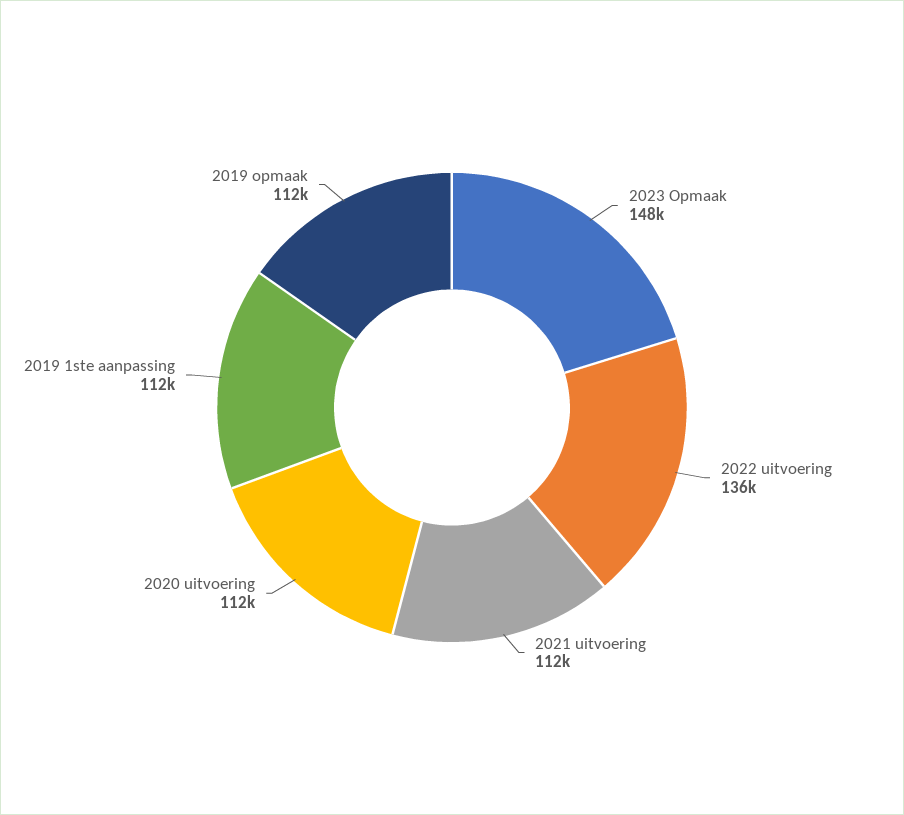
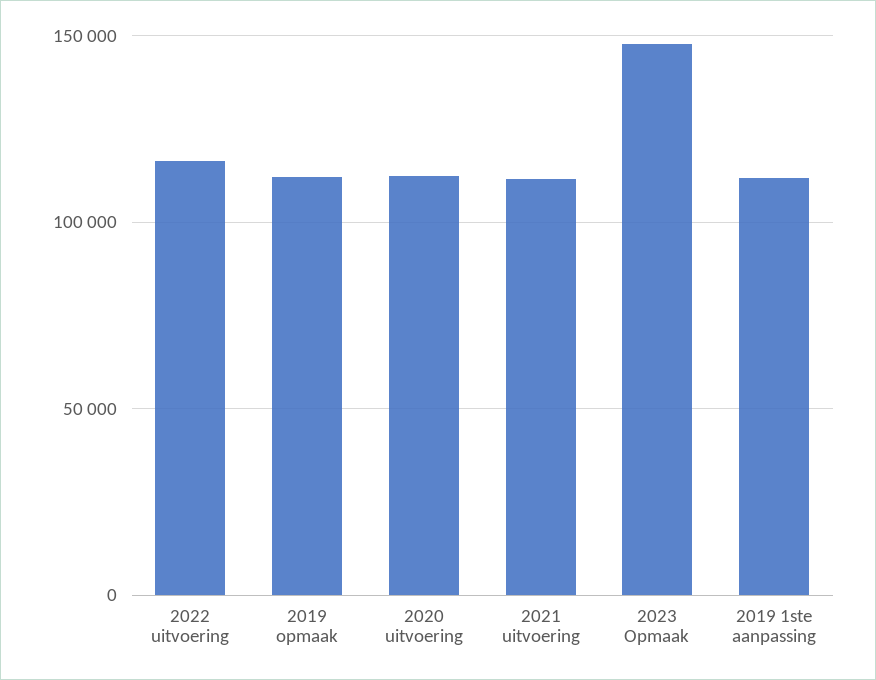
  {
    "2023 Opmaak": 148000,
-   "2022 uitvoering": 136000,
+   "2022 uitvoering": 115000,
    "2021 uitvoering": 112000,
    "2020 uitvoering": 112000,
    "2019 1ste aanpassing": 112000,
    "2019 opmaak": 112000
  }

